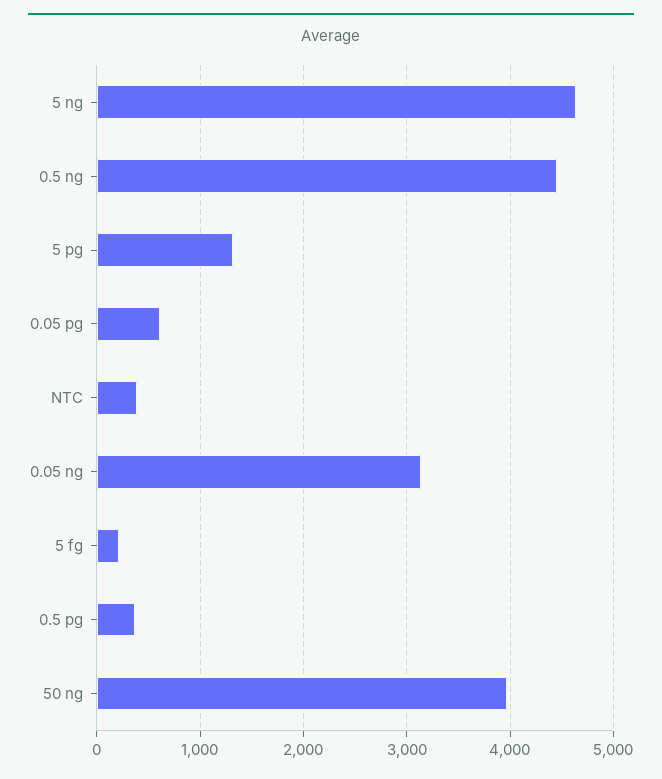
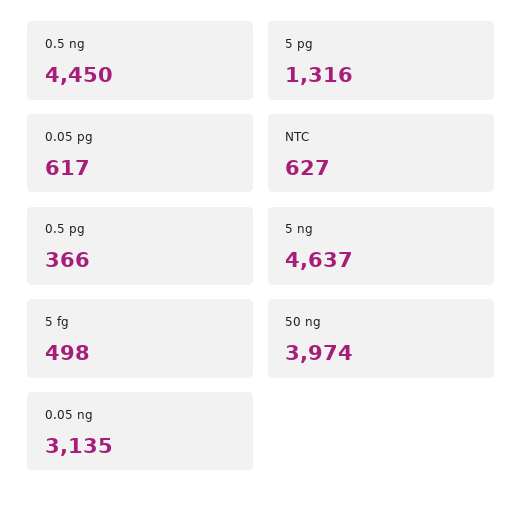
  {
    "5 ng": 4637,
    "0.5 ng": 4450,
    "5 pg": 1316,
    "0.05 pg": 617,
-   "NTC": 400,
+   "NTC": 627,
    "0.05 ng": 3135,
-   "5 fg": 200,
+   "5 fg": 498,
    "0.5 pg": 366,
    "50 ng": 3974
  }

